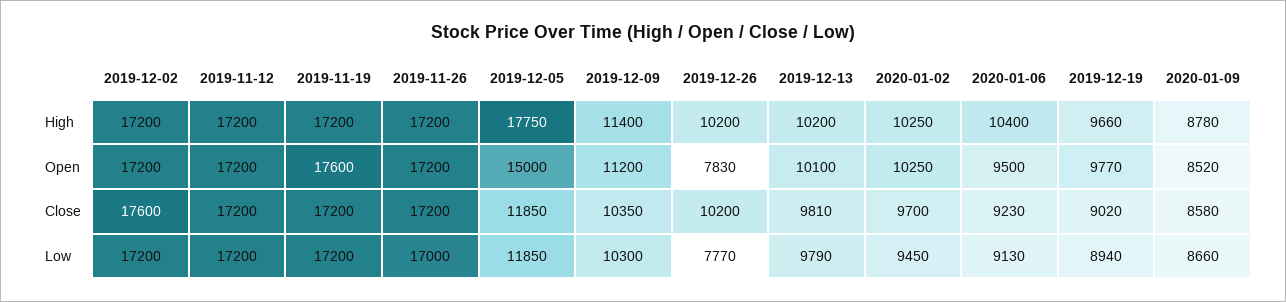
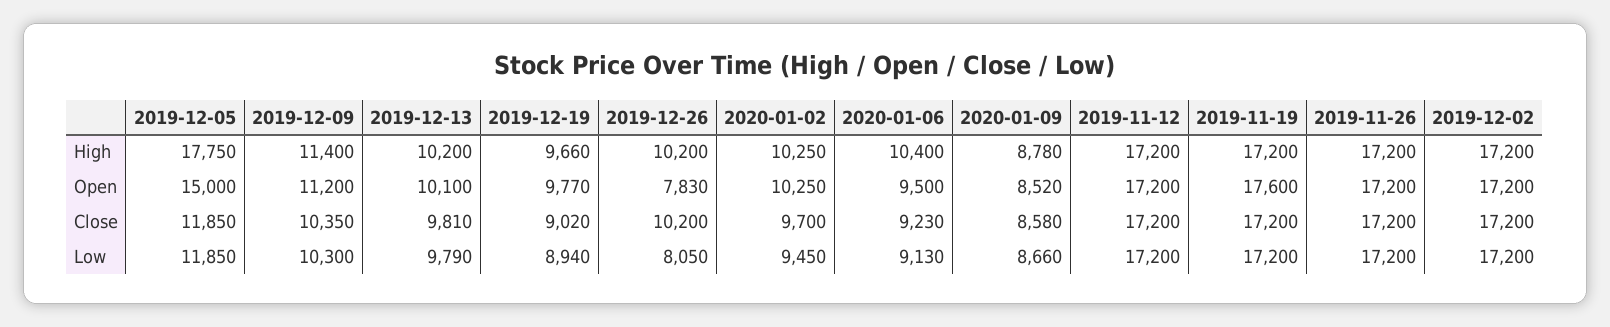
  {
    "2019-12-02": {
      "High": 17200,
      "Open": 17200,
-     "Close": 17600,
+     "Close": 17200,
      "Low": 17200
    },
    "2019-11-12": {
      "High": 17200,
      "Open": 17200,
      "Close": 17200,
      "Low": 17200
    },
    "2019-11-19": {
      "High": 17200,
      "Open": 17600,
      "Close": 17200,
      "Low": 17200
    },
    "2019-11-26": {
      "High": 17200,
      "Open": 17200,
      "Close": 17200,
-     "Low": 17000
+     "Low": 17200
    },
    "2019-12-05": {
      "High": 17750,
      "Open": 15000,
      "Close": 11850,
      "Low": 11850
    },
    "2019-12-09": {
      "High": 11400,
      "Open": 11200,
      "Close": 10350,
      "Low": 10300
    },
    "2019-12-26": {
      "High": 10200,
      "Open": 7830,
      "Close": 10200,
-     "Low": 7770
+     "Low": 8050
    },
    "2019-12-13": {
      "High": 10200,
      "Open": 10100,
      "Close": 9810,
      "Low": 9790
    },
    "2020-01-02": {
      "High": 10250,
      "Open": 10250,
      "Close": 9700,
      "Low": 9450
    },
    "2020-01-06": {
      "High": 10400,
      "Open": 9500,
      "Close": 9230,
      "Low": 9130
    },
    "2019-12-19": {
      "High": 9660,
      "Open": 9770,
      "Close": 9020,
      "Low": 8940
    },
    "2020-01-09": {
      "High": 8780,
      "Open": 8520,
      "Close": 8580,
      "Low": 8660
    }
  }

